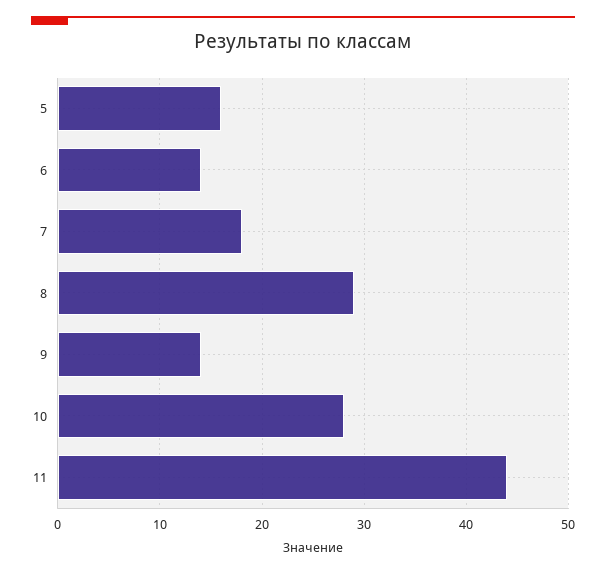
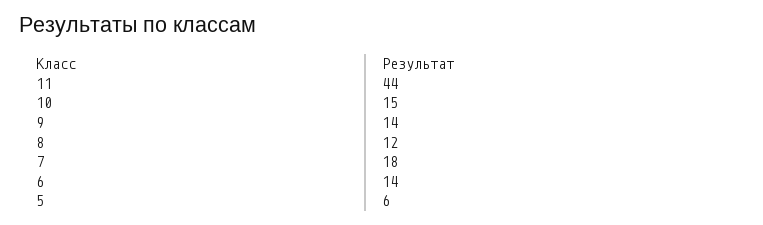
  {
-   "5": 16,
+   "5": 6,
    "6": 14,
    "7": 18,
-   "8": 29,
+   "8": 12,
    "9": 14,
-   "10": 28,
+   "10": 15,
    "11": 44
  }

